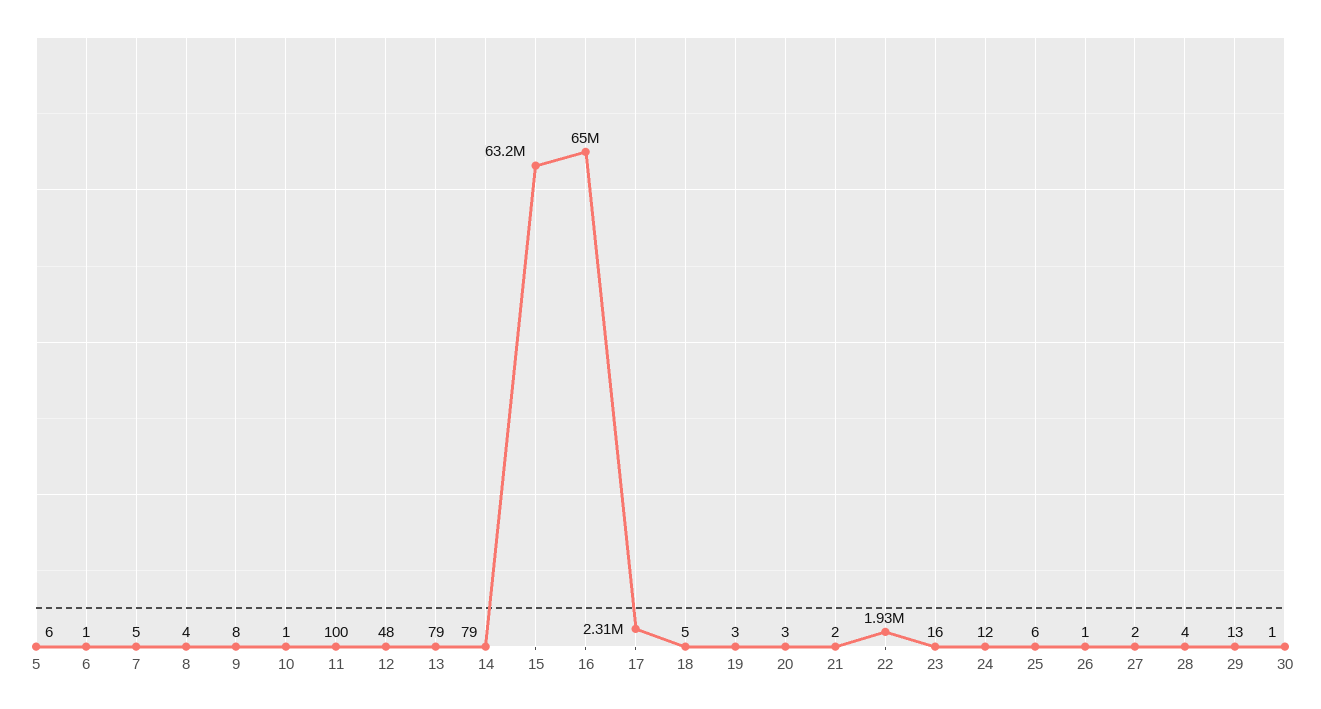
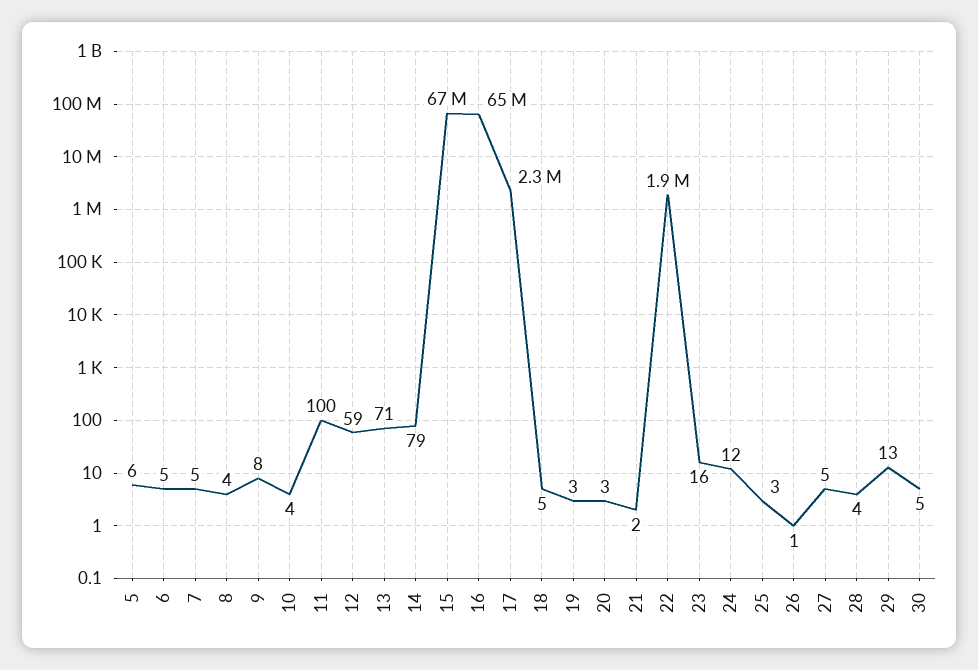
  {
    "5": 6,
-   "6": 1,
+   "6": 5,
    "7": 5,
    "8": 4,
    "9": 8,
-   "10": 1,
+   "10": 4,
    "11": 100,
-   "12": 48,
+   "12": 59,
-   "13": 79,
+   "13": 71,
    "14": 79,
-   "15": 63200000,
+   "15": 67000000,
    "16": 65000000,
    "17": 2310000,
    "18": 5,
    "19": 3,
    "20": 3,
    "21": 2,
    "22": 1930000,
    "23": 16,
    "24": 12,
-   "25": 6,
+   "25": 3,
    "26": 1,
-   "27": 2,
+   "27": 5,
    "28": 4,
    "29": 13,
-   "30": 1
+   "30": 5
  }

